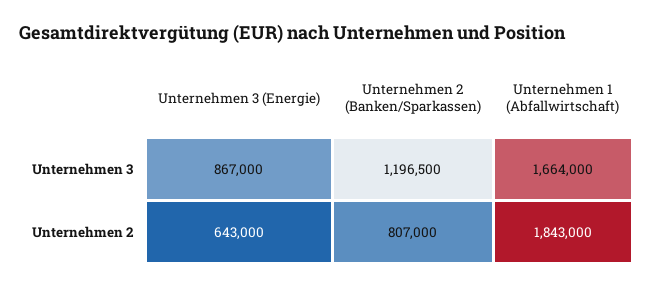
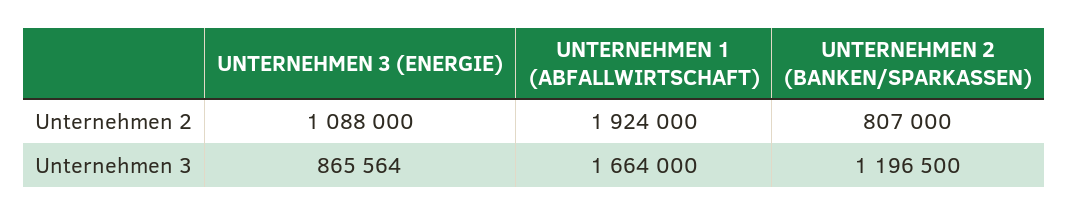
  {
    "Unternehmen 3 (Energie)": {
-     "Unternehmen 3": 867000,
+     "Unternehmen 3": 865564,
-     "Unternehmen 2": 643000
+     "Unternehmen 2": 1088000
    },
    "Unternehmen 2 (Banken/Sparkassen)": {
      "Unternehmen 3": 1196500,
      "Unternehmen 2": 807000
    },
    "Unternehmen 1 (Abfallwirtschaft)": {
      "Unternehmen 3": 1664000,
-     "Unternehmen 2": 1843000
+     "Unternehmen 2": 1924000
    }
  }

